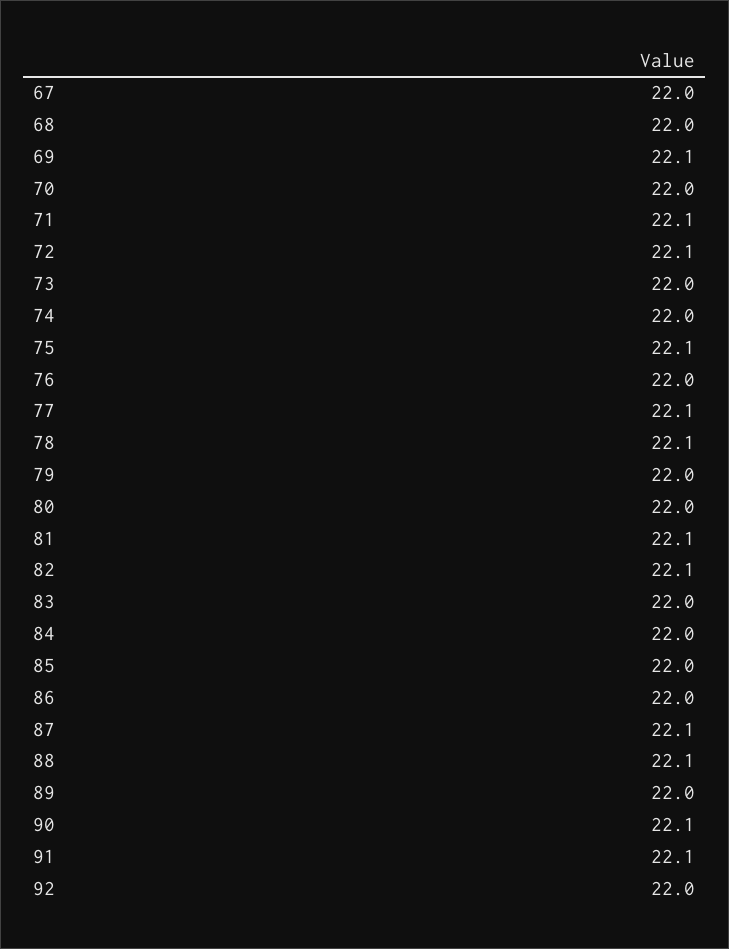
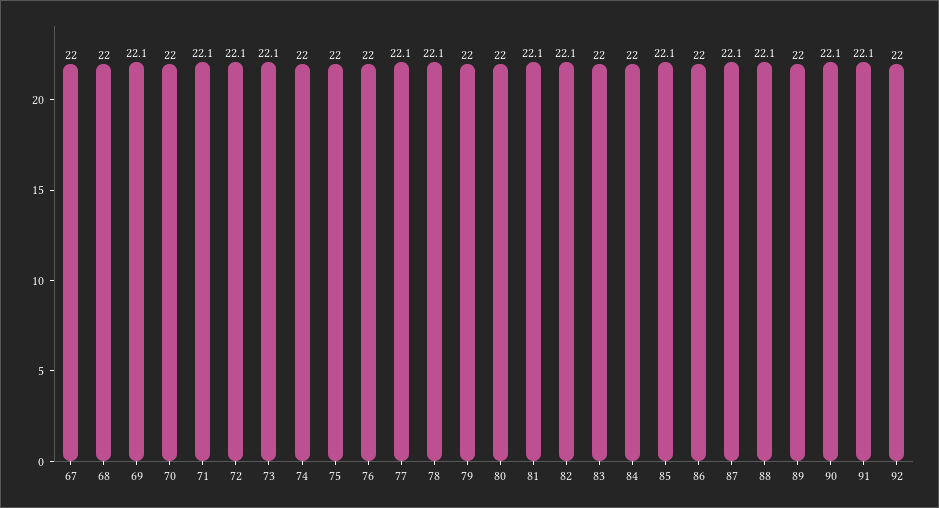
  {
    "67": 22,
    "68": 22,
    "69": 22.1,
    "70": 22,
    "71": 22.1,
    "72": 22.1,
-   "73": 22,
+   "73": 22.1,
    "74": 22,
-   "75": 22.1,
+   "75": 22,
    "76": 22,
    "77": 22.1,
    "78": 22.1,
    "79": 22,
    "80": 22,
    "81": 22.1,
    "82": 22.1,
    "83": 22,
    "84": 22,
-   "85": 22,
+   "85": 22.1,
    "86": 22,
    "87": 22.1,
    "88": 22.1,
    "89": 22,
    "90": 22.1,
    "91": 22.1,
    "92": 22
  }

